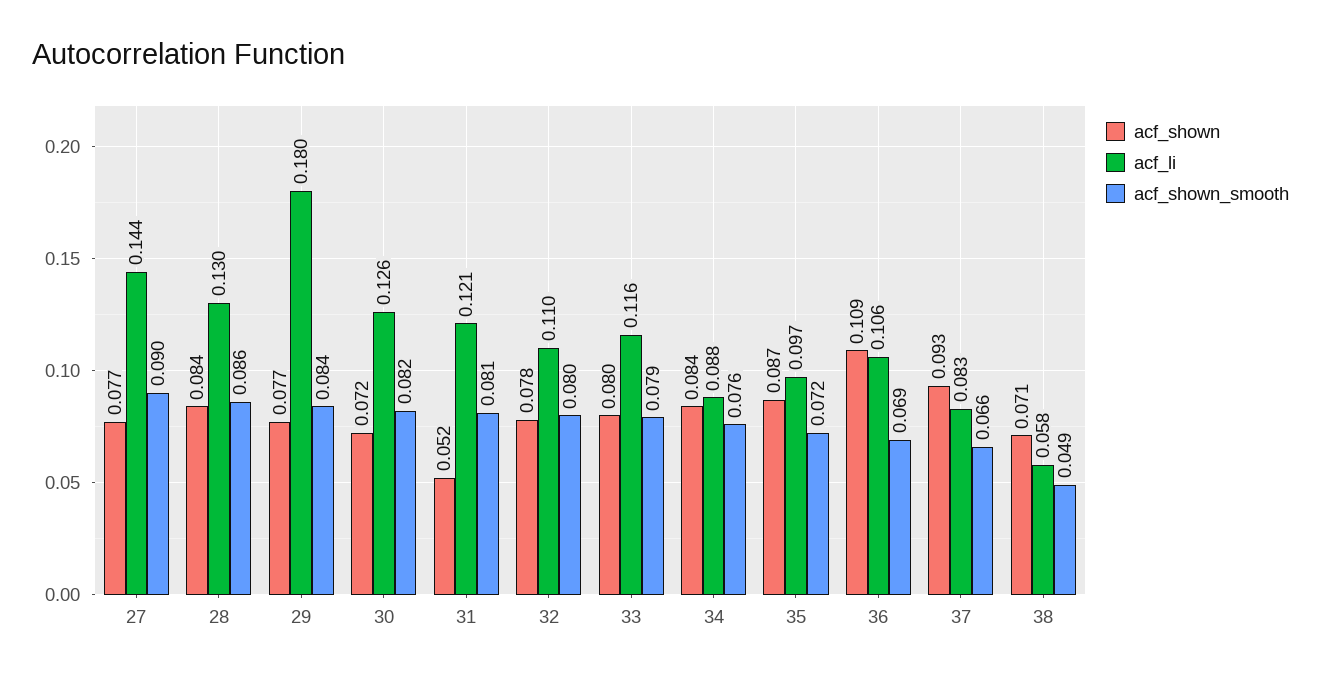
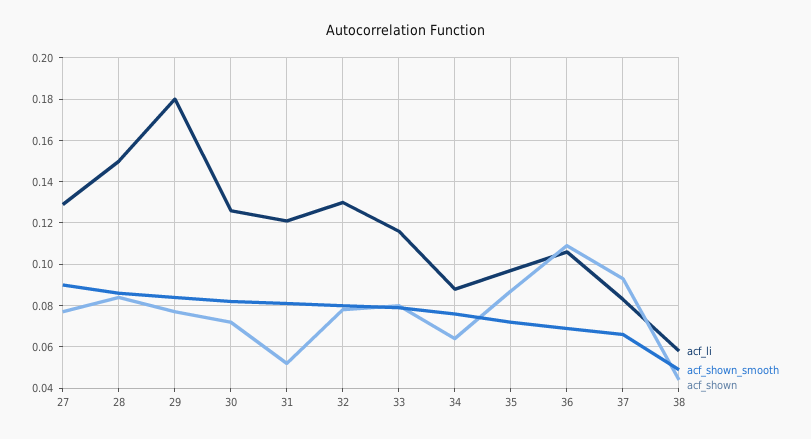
  {
    "acf_shown": {
      "27": 0.077,
      "28": 0.084,
      "29": 0.077,
      "30": 0.072,
      "31": 0.052,
      "32": 0.078,
      "33": 0.08,
-     "34": 0.084,
+     "34": 0.065,
      "35": 0.087,
      "36": 0.109,
      "37": 0.093,
-     "38": 0.071
+     "38": 0.045
    },
    "acf_li": {
-     "27": 0.144,
+     "27": 0.13,
-     "28": 0.13,
+     "28": 0.15,
      "29": 0.18,
      "30": 0.126,
      "31": 0.121,
-     "32": 0.11,
+     "32": 0.13,
      "33": 0.116,
      "34": 0.088,
      "35": 0.097,
      "36": 0.106,
      "37": 0.083,
      "38": 0.058
    },
    "acf_shown_smooth": {
      "27": 0.09,
      "28": 0.086,
      "29": 0.084,
      "30": 0.082,
      "31": 0.081,
      "32": 0.08,
      "33": 0.079,
      "34": 0.076,
      "35": 0.072,
      "36": 0.069,
      "37": 0.066,
      "38": 0.049
    }
  }

